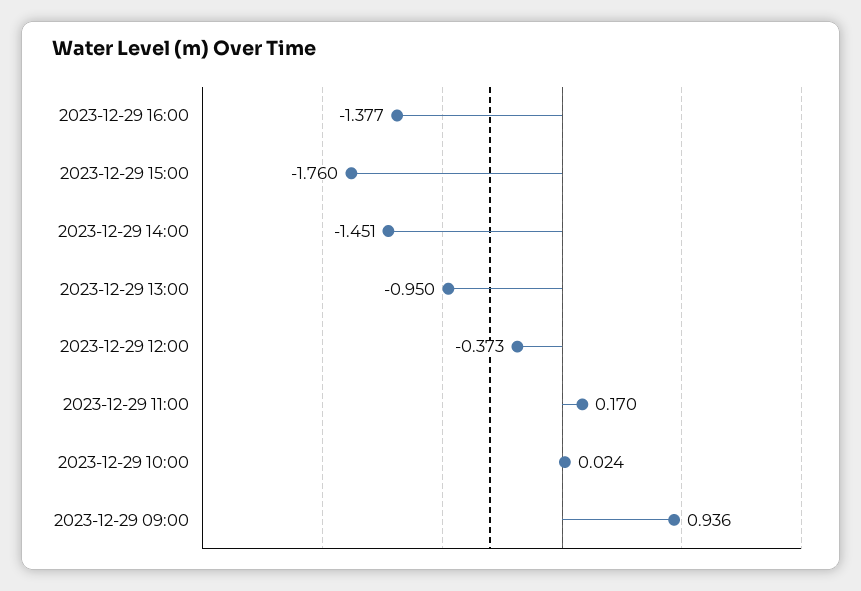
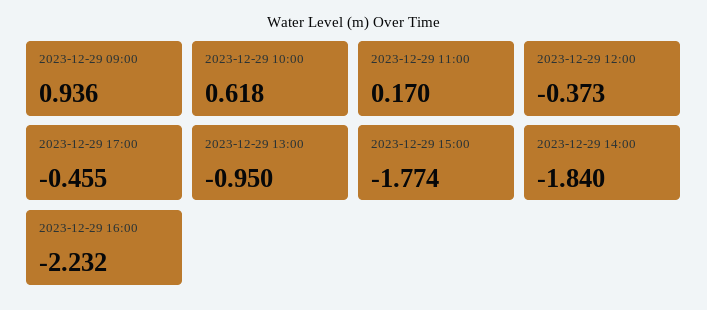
  {
-   "2023-12-29 16:00": -1.377,
+   "2023-12-29 16:00": -2.232,
-   "2023-12-29 15:00": -1.76,
+   "2023-12-29 15:00": -1.774,
-   "2023-12-29 14:00": -1.451,
+   "2023-12-29 14:00": -1.84,
    "2023-12-29 13:00": -0.95,
    "2023-12-29 12:00": -0.373,
    "2023-12-29 11:00": 0.17,
-   "2023-12-29 10:00": 0.024,
+   "2023-12-29 10:00": 0.618,
-   "2023-12-29 09:00": 0.936
+   "2023-12-29 09:00": 0.936,
+   "2023-12-29 17:00": -0.455
  }

